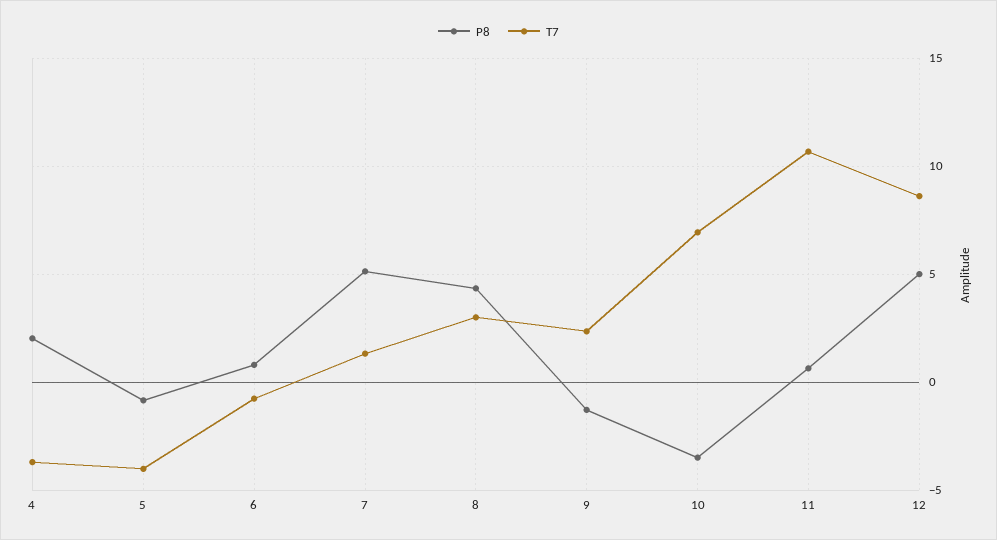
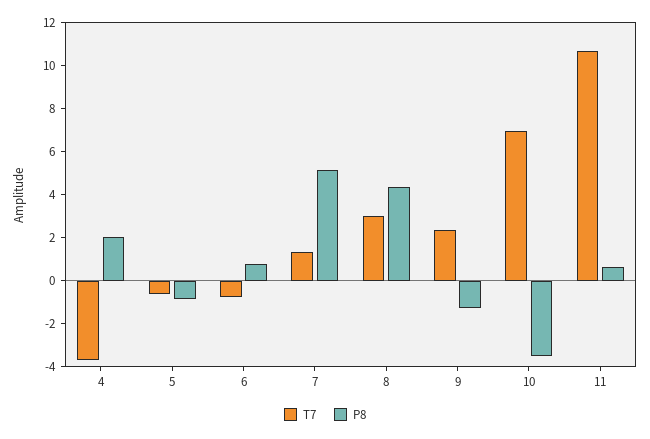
  {
    "P8": {
      "4": 2,
      "5": -1,
      "6": 1,
      "7": 5,
      "8": 4.5,
      "9": -1.5,
      "10": -3.5,
-     "11": 0.5,
+     "11": 0.5
-     "12": 5
    },
    "T7": {
      "4": -3.5,
-     "5": -4,
+     "5": -0.5,
      "6": -1,
      "7": 1.5,
      "8": 3,
      "9": 2.5,
      "10": 7,
-     "11": 10.5,
+     "11": 10.5
-     "12": 8.5
    }
  }

